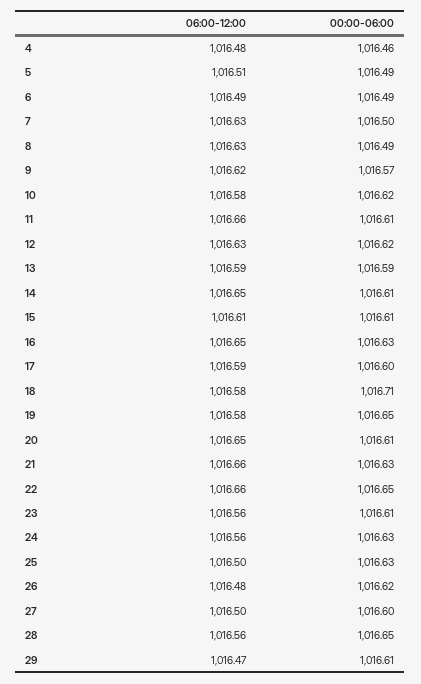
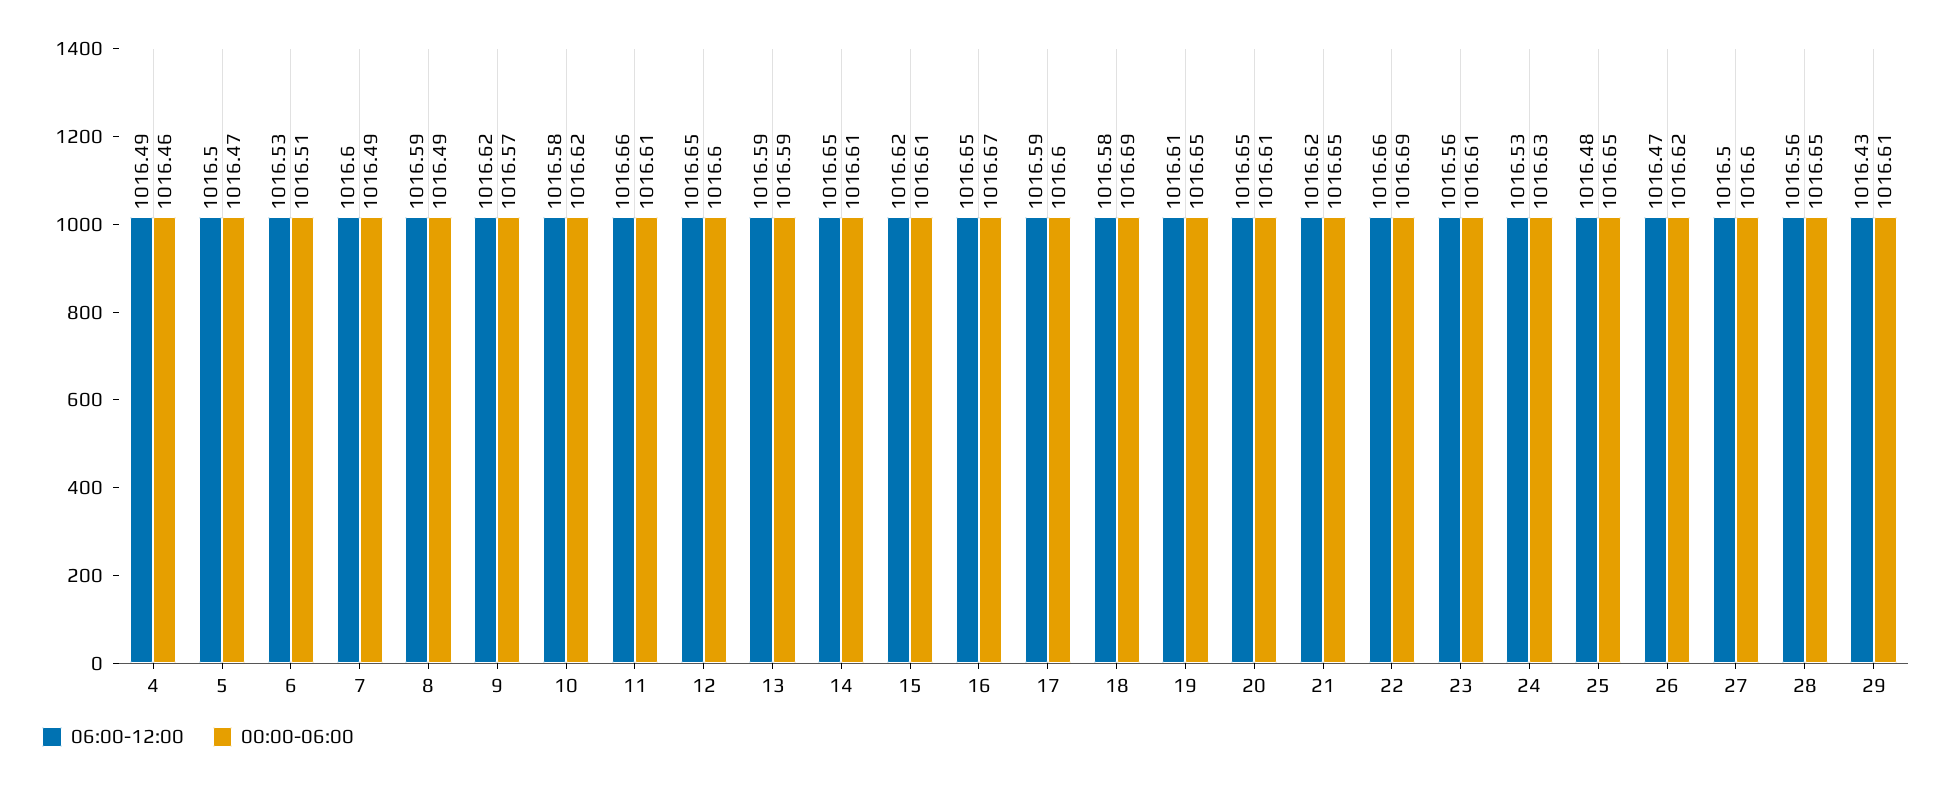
  {
    "06:00-12:00": {
-     "4": 1016.48,
+     "4": 1016.49,
-     "5": 1016.51,
+     "5": 1016.5,
-     "6": 1016.49,
+     "6": 1016.53,
-     "7": 1016.63,
+     "7": 1016.6,
-     "8": 1016.63,
+     "8": 1016.59,
      "9": 1016.62,
      "10": 1016.58,
      "11": 1016.66,
-     "12": 1016.63,
+     "12": 1016.65,
      "13": 1016.59,
      "14": 1016.65,
-     "15": 1016.61,
+     "15": 1016.62,
      "16": 1016.65,
      "17": 1016.59,
      "18": 1016.58,
-     "19": 1016.58,
+     "19": 1016.61,
      "20": 1016.65,
-     "21": 1016.66,
+     "21": 1016.62,
      "22": 1016.66,
      "23": 1016.56,
-     "24": 1016.56,
+     "24": 1016.53,
-     "25": 1016.5,
+     "25": 1016.48,
-     "26": 1016.48,
+     "26": 1016.47,
      "27": 1016.5,
      "28": 1016.56,
-     "29": 1016.47
+     "29": 1016.43
    },
    "00:00-06:00": {
      "4": 1016.46,
-     "5": 1016.49,
+     "5": 1016.47,
-     "6": 1016.49,
+     "6": 1016.51,
-     "7": 1016.5,
+     "7": 1016.49,
      "8": 1016.49,
      "9": 1016.57,
      "10": 1016.62,
      "11": 1016.61,
-     "12": 1016.62,
+     "12": 1016.6,
      "13": 1016.59,
      "14": 1016.61,
      "15": 1016.61,
-     "16": 1016.63,
+     "16": 1016.67,
      "17": 1016.6,
-     "18": 1016.71,
+     "18": 1016.69,
      "19": 1016.65,
      "20": 1016.61,
-     "21": 1016.63,
+     "21": 1016.65,
-     "22": 1016.65,
+     "22": 1016.69,
      "23": 1016.61,
      "24": 1016.63,
-     "25": 1016.63,
+     "25": 1016.65,
      "26": 1016.62,
      "27": 1016.6,
      "28": 1016.65,
      "29": 1016.61
    }
  }

